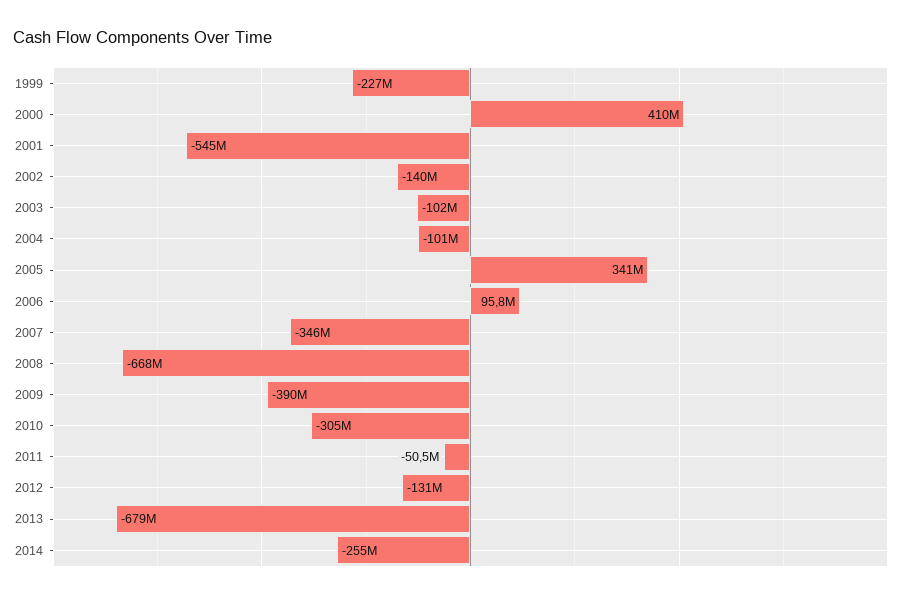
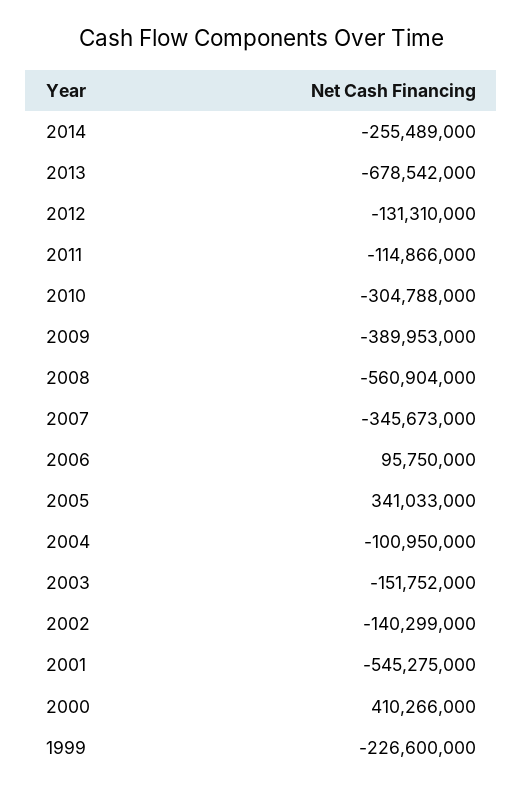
  {
    "1999": -226600000,
    "2000": 410266000,
    "2001": -545275000,
    "2002": -140299000,
-   "2003": -102000000,
+   "2003": -151752000,
    "2004": -100950000,
    "2005": 341033000,
    "2006": 95750000,
    "2007": -345673000,
-   "2008": -668000000,
+   "2008": -560904000,
    "2009": -389953000,
    "2010": -304788000,
-   "2011": -50500000,
+   "2011": -114866000,
    "2012": -131310000,
    "2013": -678542000,
    "2014": -255489000
  }

